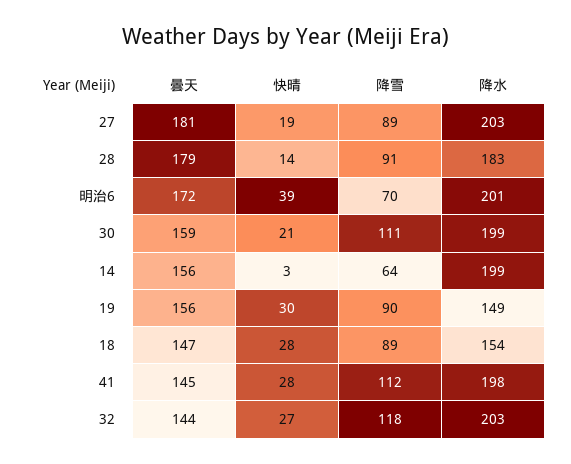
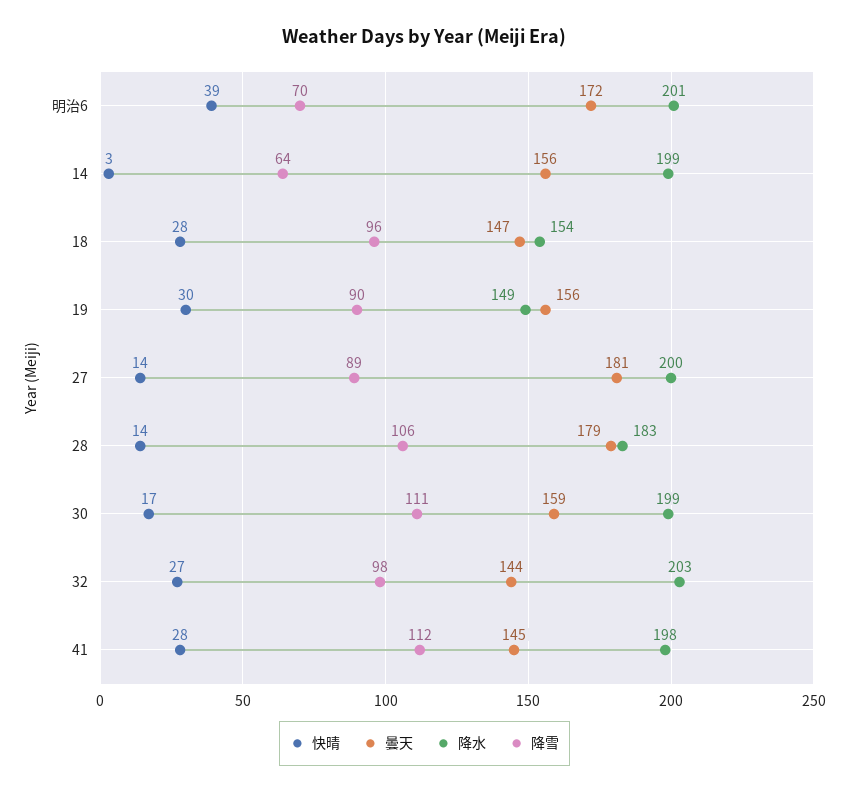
  {
    "曇天": {
      "27": 181,
      "28": 179,
      "明治6": 172,
      "30": 159,
      "14": 156,
      "19": 156,
      "18": 147,
      "41": 145,
      "32": 144
    },
    "快晴": {
-     "27": 19,
+     "27": 14,
      "28": 14,
      "明治6": 39,
-     "30": 21,
+     "30": 17,
      "14": 3,
      "19": 30,
      "18": 28,
      "41": 28,
      "32": 27
    },
    "降雪": {
      "27": 89,
-     "28": 91,
+     "28": 106,
      "明治6": 70,
      "30": 111,
      "14": 64,
      "19": 90,
-     "18": 89,
+     "18": 96,
      "41": 112,
-     "32": 118
+     "32": 98
    },
    "降水": {
-     "27": 203,
+     "27": 200,
      "28": 183,
      "明治6": 201,
      "30": 199,
      "14": 199,
      "19": 149,
      "18": 154,
      "41": 198,
      "32": 203
    }
  }

